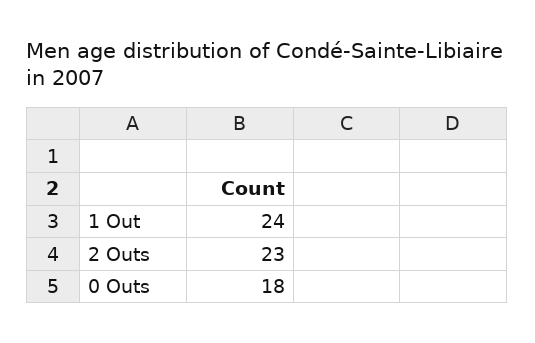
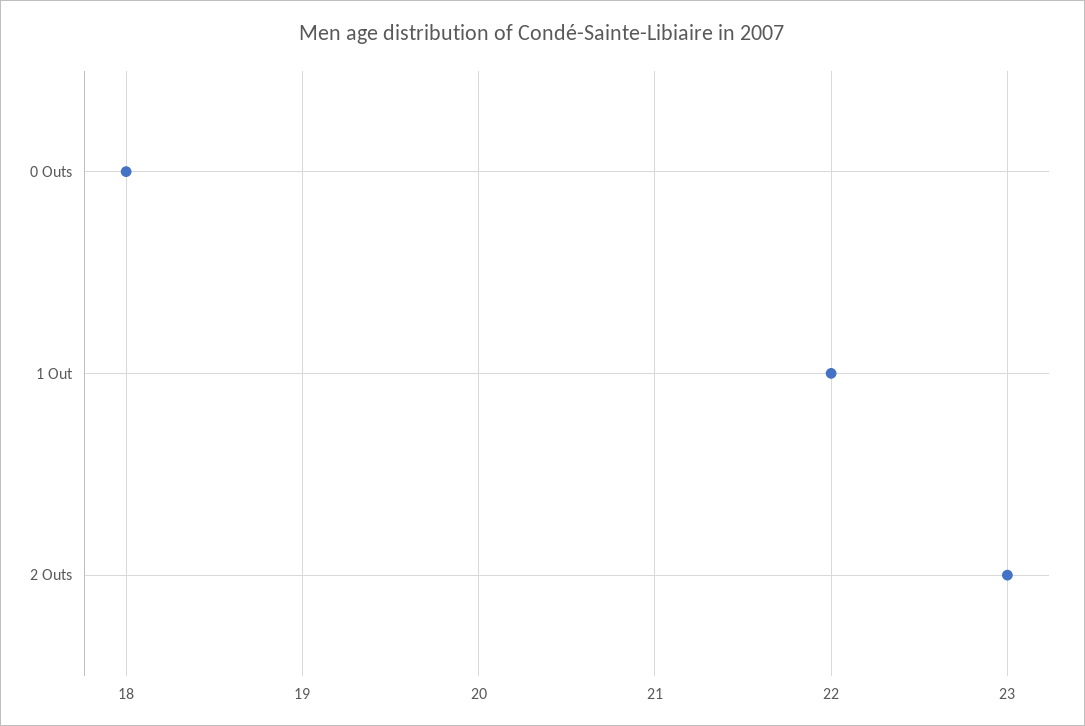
  {
-   "1 Out": 24,
+   "1 Out": 22,
    "2 Outs": 23,
    "0 Outs": 18
  }

